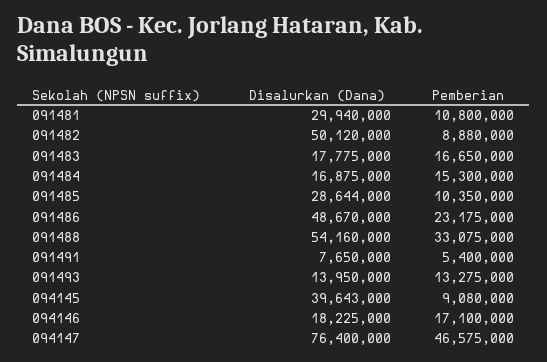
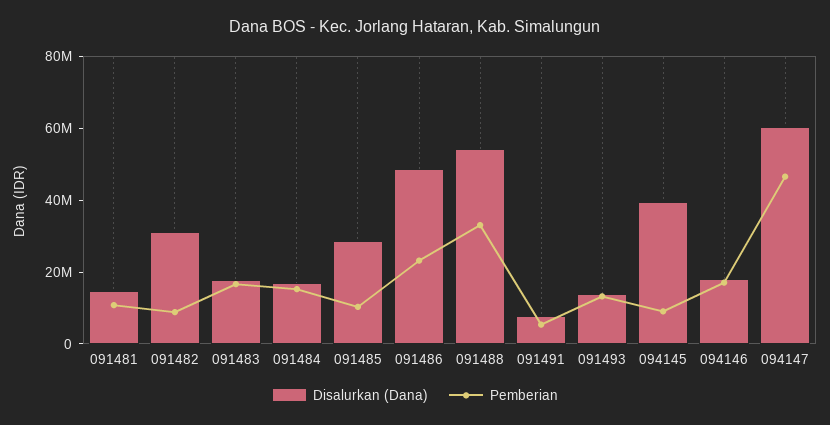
  {
    "Disalurkan (Dana)": {
-     "091481": 29940000,
+     "091481": 15000000,
-     "091482": 50120000,
+     "091482": 30000000,
      "091483": 17775000,
      "091484": 16875000,
      "091485": 28644000,
      "091486": 48670000,
      "091488": 54160000,
      "091491": 7650000,
      "091493": 13950000,
      "094145": 39643000,
      "094146": 18225000,
-     "094147": 76400000
+     "094147": 60000000
    },
    "Pemberian": {
      "091481": 10800000,
      "091482": 8880000,
      "091483": 16650000,
      "091484": 15300000,
      "091485": 10350000,
      "091486": 23175000,
      "091488": 33075000,
      "091491": 5400000,
      "091493": 13275000,
      "094145": 9080000,
      "094146": 17100000,
      "094147": 46575000
    }
  }

